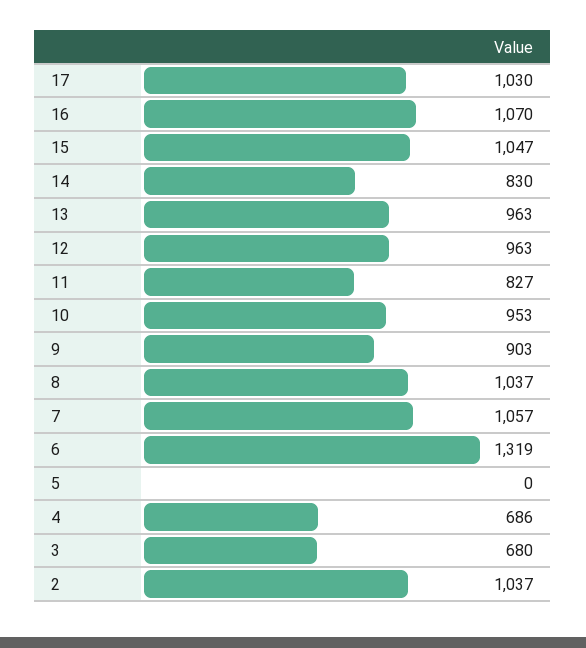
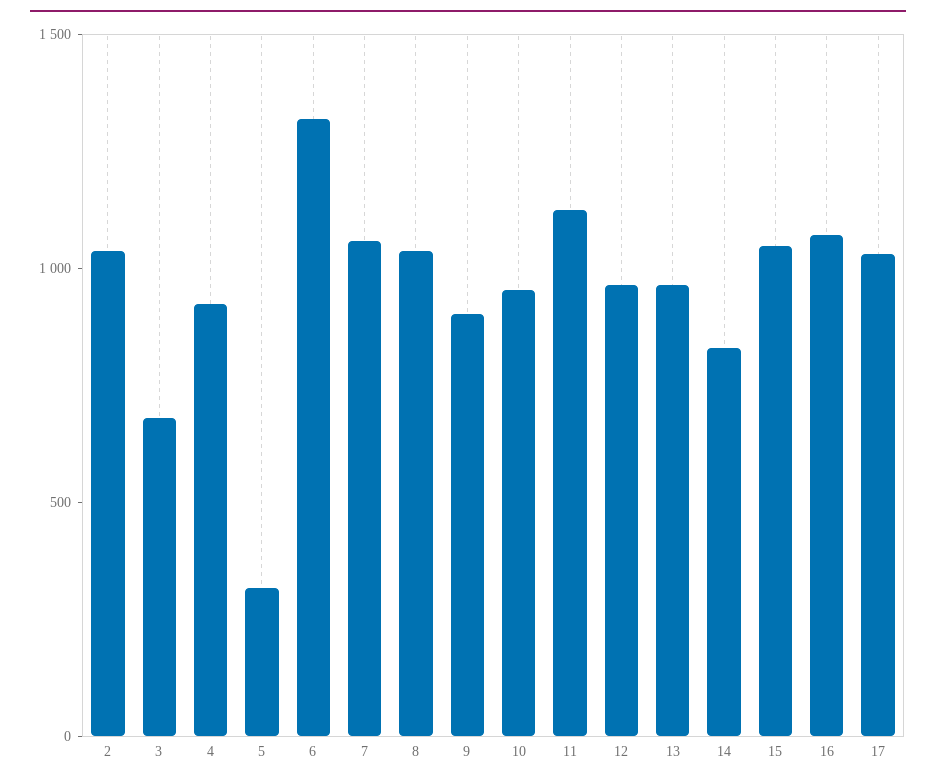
  {
    "17": 1030,
    "16": 1070,
    "15": 1047,
    "14": 830,
    "13": 963,
    "12": 963,
-   "11": 827,
+   "11": 1100,
    "10": 953,
    "9": 903,
    "8": 1037,
    "7": 1057,
    "6": 1319,
-   "5": 0,
+   "5": 300,
-   "4": 686,
+   "4": 900,
    "3": 680,
    "2": 1037
  }

